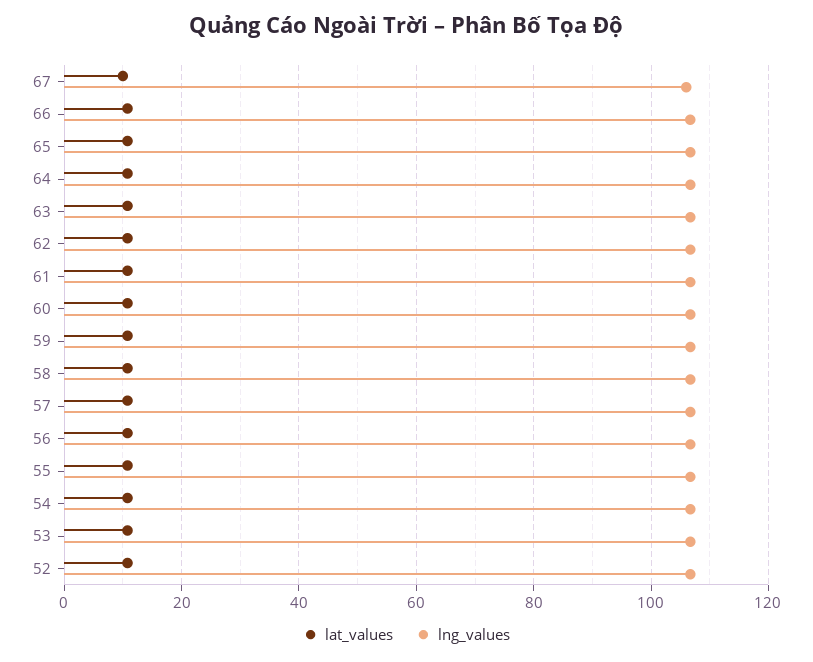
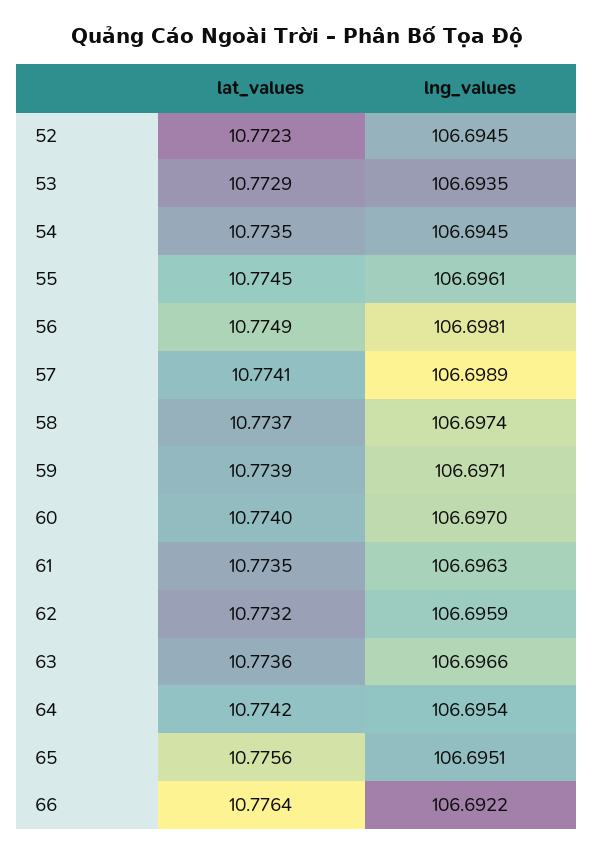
  {
    "lat_values": {
-     "67": 10,
      "66": 10.7764,
      "65": 10.7756,
      "64": 10.7742,
      "63": 10.7736,
      "62": 10.7732,
      "61": 10.7735,
      "60": 10.774,
      "59": 10.7739,
      "58": 10.7737,
      "57": 10.7741,
      "56": 10.7749,
      "55": 10.7745,
      "54": 10.7735,
      "53": 10.7729,
      "52": 10.7723
    },
    "lng_values": {
-     "67": 106,
      "66": 106.6922,
      "65": 106.6951,
      "64": 106.6954,
      "63": 106.6966,
      "62": 106.6959,
      "61": 106.6963,
      "60": 106.697,
      "59": 106.6971,
      "58": 106.6974,
      "57": 106.6989,
      "56": 106.6981,
      "55": 106.6961,
      "54": 106.6945,
      "53": 106.6935,
      "52": 106.6945
    }
  }

